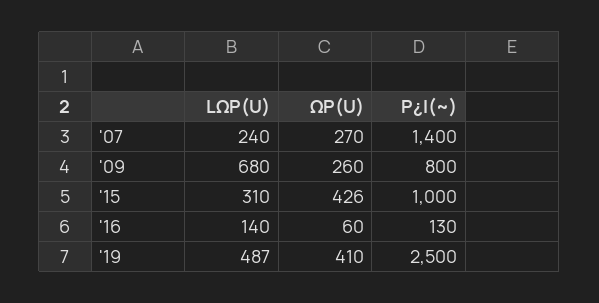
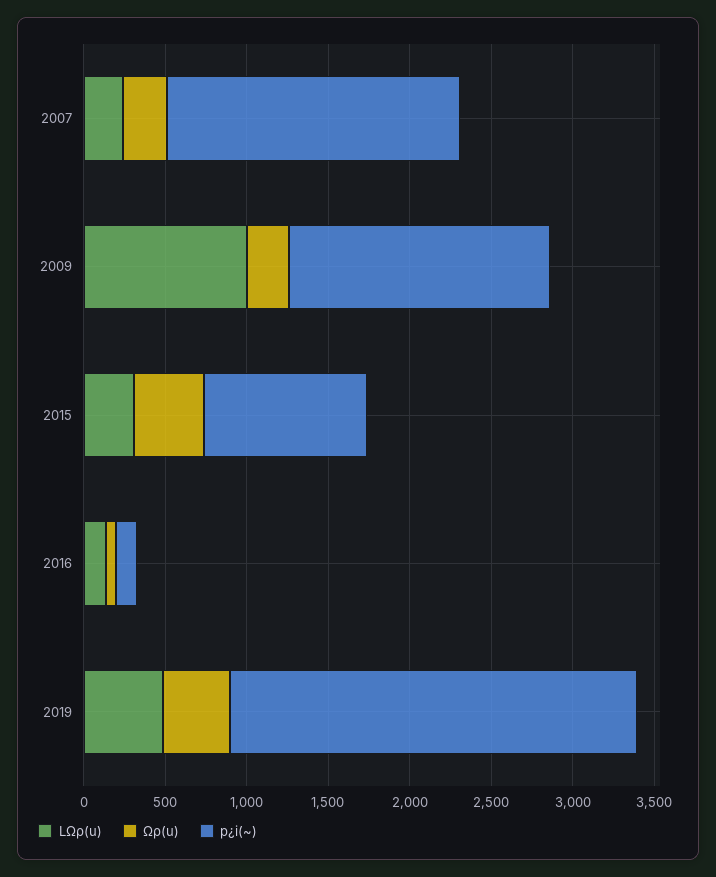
  {
    "LΩΡ(U)": {
      "'07": 240,
-     "'09": 680,
+     "'09": 1000,
      "'15": 310,
      "'16": 140,
      "'19": 487
    },
    "ΩΡ(U)": {
      "'07": 270,
      "'09": 260,
      "'15": 426,
      "'16": 60,
      "'19": 410
    },
    "P¿I(~)": {
-     "'07": 1400,
+     "'07": 1800,
-     "'09": 800,
+     "'09": 1600,
      "'15": 1000,
      "'16": 130,
      "'19": 2500
    }
  }

